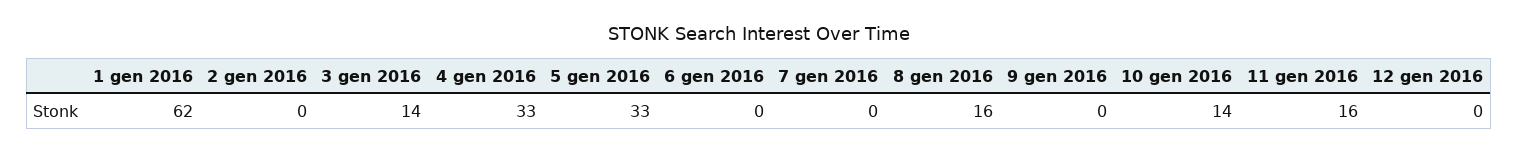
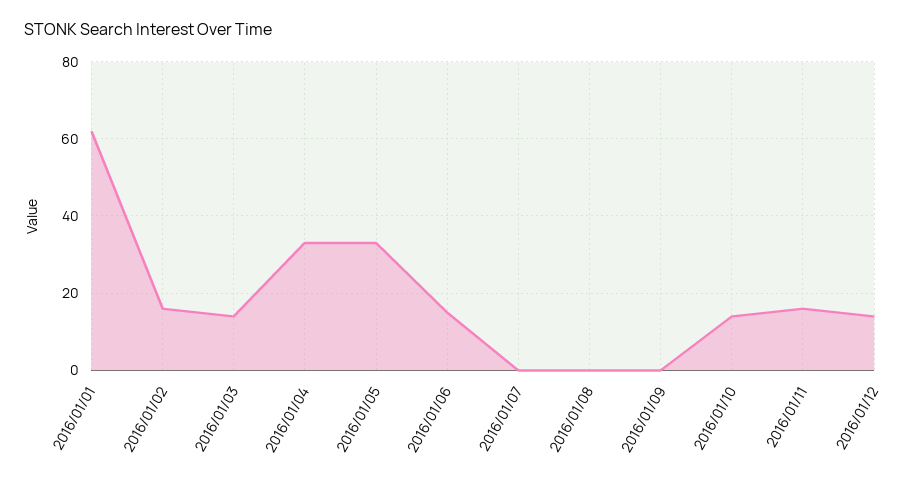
  {
    "1 gen 2016": 62,
-   "2 gen 2016": 0,
+   "2 gen 2016": 15,
    "3 gen 2016": 14,
    "4 gen 2016": 33,
    "5 gen 2016": 33,
-   "6 gen 2016": 0,
+   "6 gen 2016": 15,
    "7 gen 2016": 0,
-   "8 gen 2016": 16,
+   "8 gen 2016": 0,
    "9 gen 2016": 0,
    "10 gen 2016": 14,
    "11 gen 2016": 16,
-   "12 gen 2016": 0
+   "12 gen 2016": 15
  }

